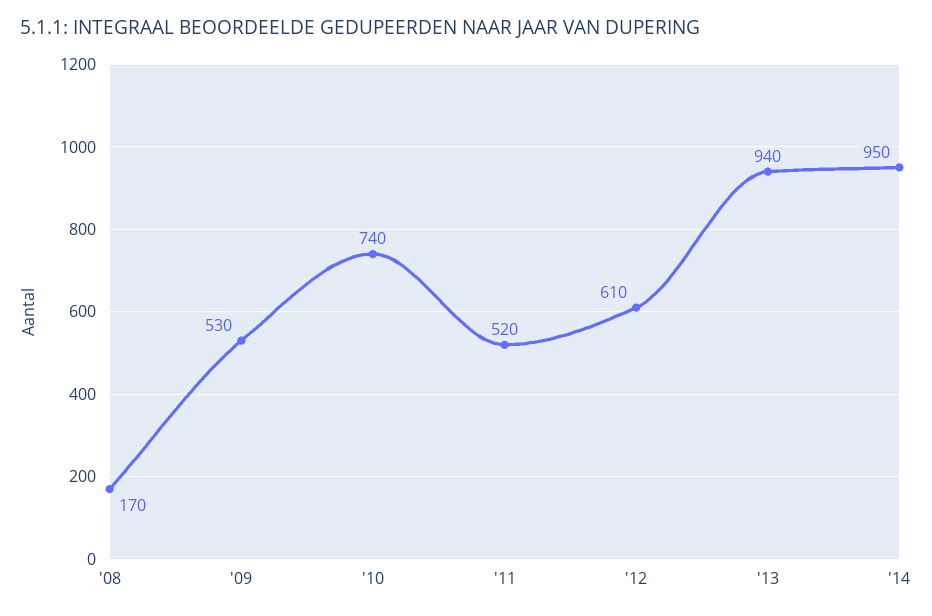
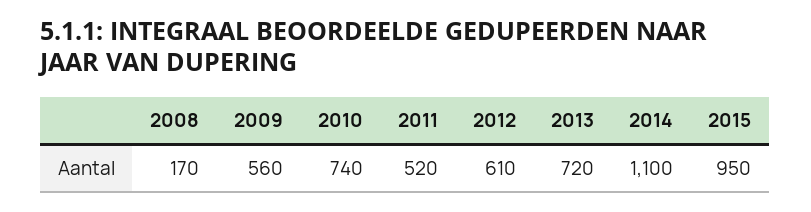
  {
    "'08": 170,
-   "'09": 530,
+   "'09": 560,
    "'10": 740,
    "'11": 520,
    "'12": 610,
-   "'13": 940,
+   "'13": 720,
-   "'14": 950
+   "'14": 1100,
+   "2015": 950
  }

